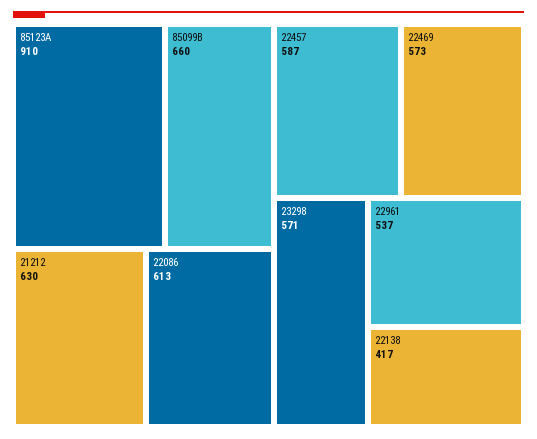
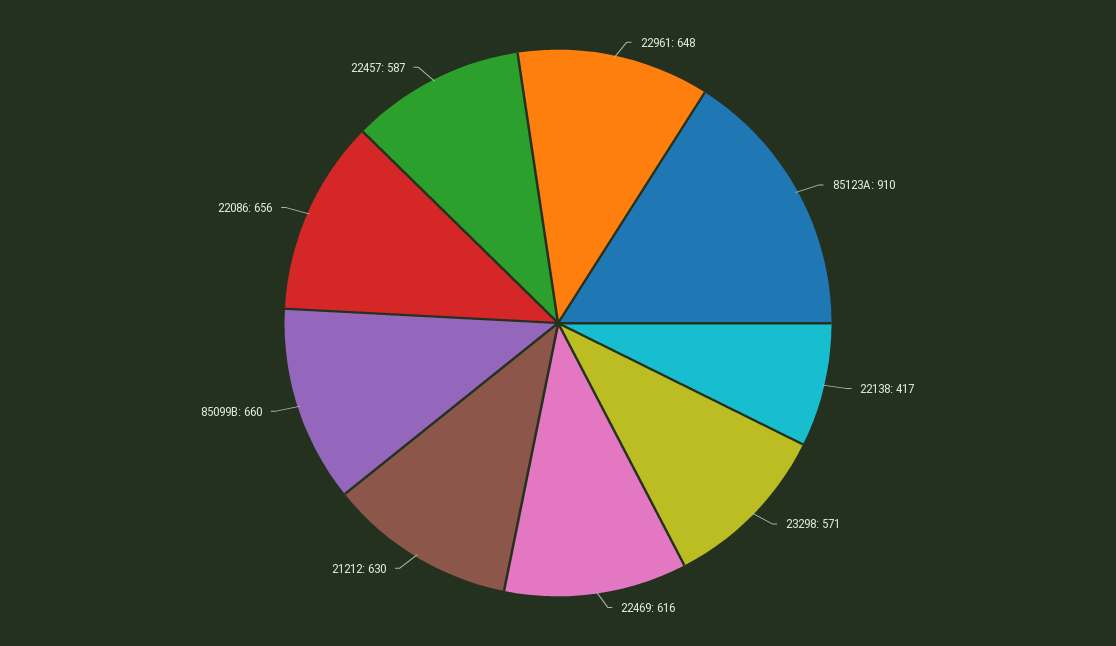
  {
    "85123A": 910,
    "85099B": 660,
    "21212": 630,
-   "22086": 613,
+   "22086": 656,
    "22457": 587,
-   "22469": 573,
+   "22469": 616,
    "23298": 571,
-   "22961": 537,
+   "22961": 648,
    "22138": 417
  }

